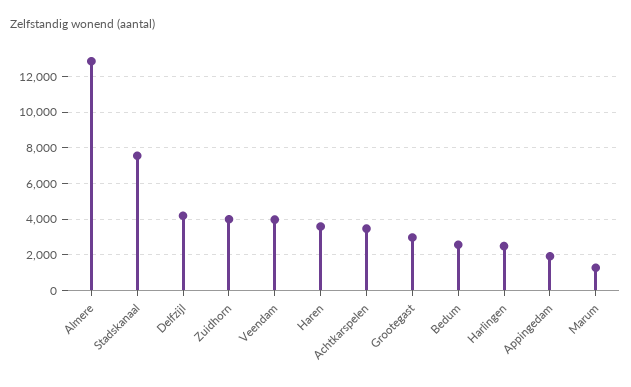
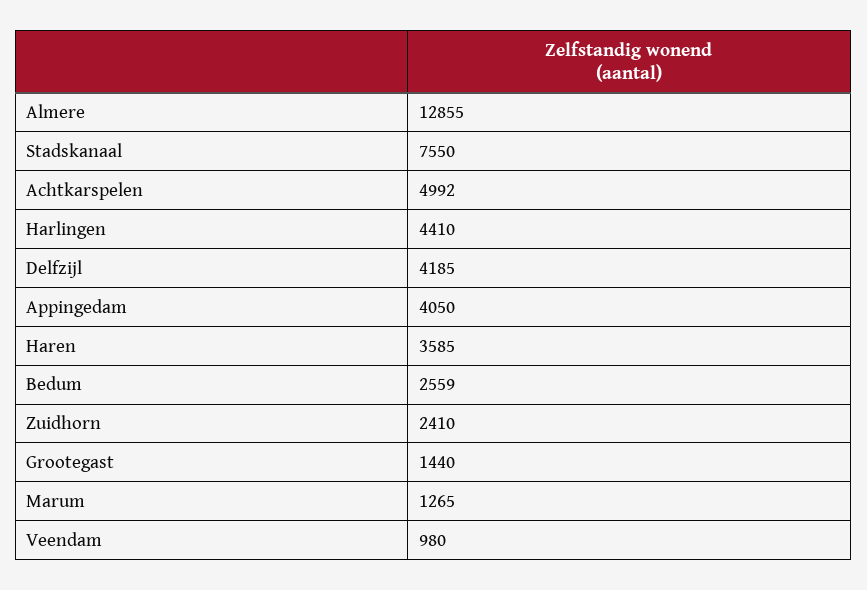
  {
    "Almere": 12855,
    "Stadskanaal": 7550,
    "Delfzijl": 4185,
-   "Zuidhorn": 4000,
+   "Zuidhorn": 2410,
-   "Veendam": 4000,
+   "Veendam": 980,
    "Haren": 3585,
-   "Achtkarspelen": 3500,
+   "Achtkarspelen": 4992,
-   "Grootegast": 3000,
+   "Grootegast": 1440,
    "Bedum": 2559,
-   "Harlingen": 2500,
+   "Harlingen": 4410,
-   "Appingedam": 2000,
+   "Appingedam": 4050,
    "Marum": 1265
  }

